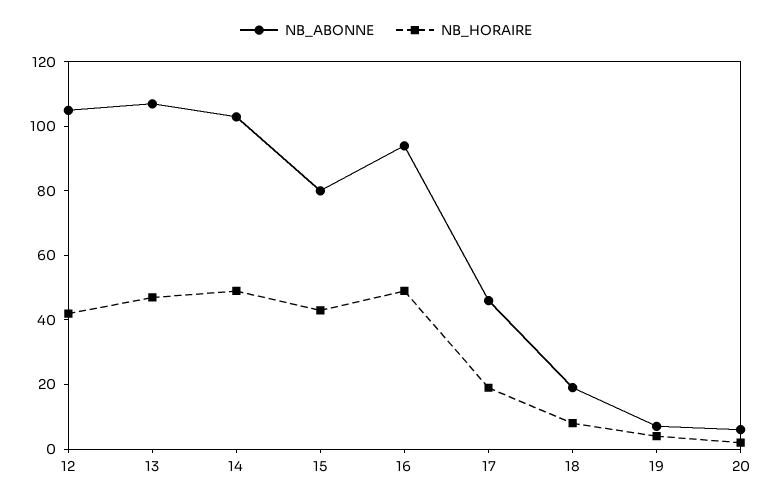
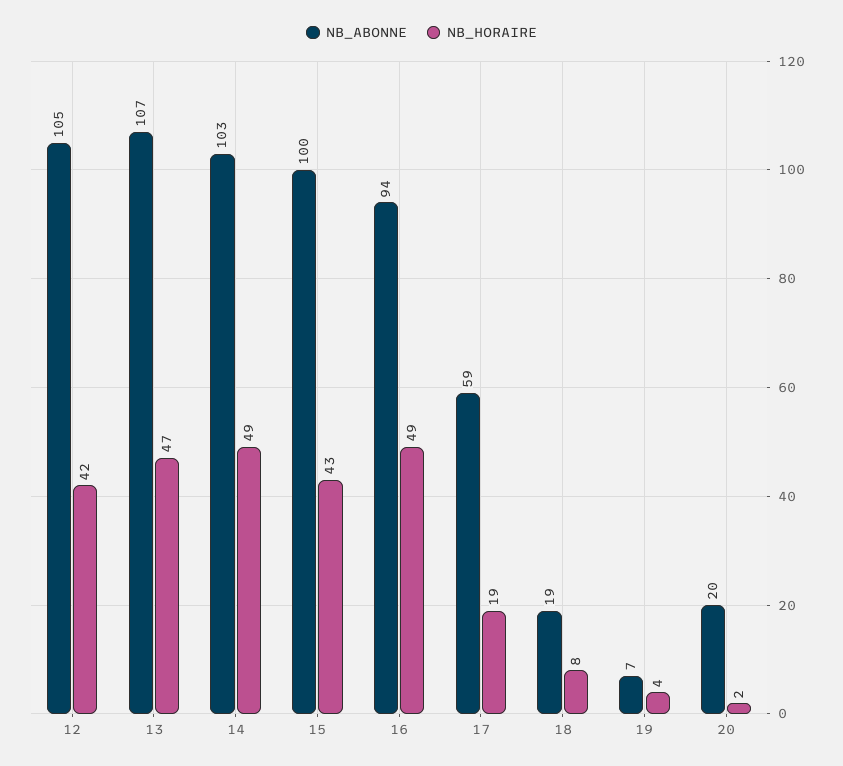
  {
    "NB_ABONNE": {
      "12": 105,
      "13": 107,
      "14": 103,
-     "15": 80,
+     "15": 100,
      "16": 94,
-     "17": 45,
+     "17": 59,
      "18": 19,
      "19": 7,
-     "20": 5
+     "20": 20
    },
    "NB_HORAIRE": {
      "12": 42,
      "13": 47,
      "14": 49,
      "15": 43,
      "16": 49,
      "17": 19,
      "18": 8,
      "19": 4,
      "20": 2
    }
  }

